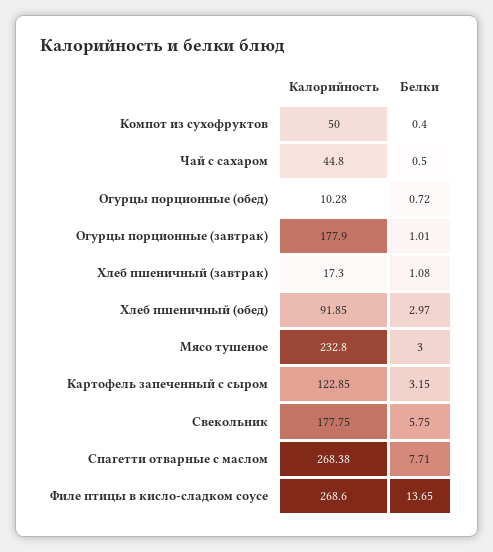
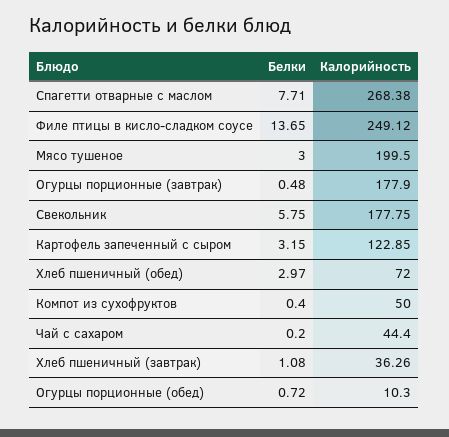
  {
    "Калорийность": {
      "Компот из сухофруктов": 50,
-     "Чай с сахаром": 44.8,
+     "Чай с сахаром": 44.4,
-     "Огурцы порционные (обед)": 10.28,
+     "Огурцы порционные (обед)": 10.3,
      "Огурцы порционные (завтрак)": 177.9,
-     "Хлеб пшеничный (завтрак)": 17.3,
+     "Хлеб пшеничный (завтрак)": 36.26,
-     "Хлеб пшеничный (обед)": 91.85,
+     "Хлеб пшеничный (обед)": 72,
-     "Мясо тушеное": 232.8,
+     "Мясо тушеное": 199.5,
      "Картофель запеченный с сыром": 122.85,
      "Свекольник": 177.75,
      "Спагетти отварные с маслом": 268.38,
-     "Филе птицы в кисло-сладком соусе": 268.6
+     "Филе птицы в кисло-сладком соусе": 249.12
    },
    "Белки": {
      "Компот из сухофруктов": 0.4,
-     "Чай с сахаром": 0.5,
+     "Чай с сахаром": 0.2,
      "Огурцы порционные (обед)": 0.72,
-     "Огурцы порционные (завтрак)": 1.01,
+     "Огурцы порционные (завтрак)": 0.48,
      "Хлеб пшеничный (завтрак)": 1.08,
      "Хлеб пшеничный (обед)": 2.97,
      "Мясо тушеное": 3,
      "Картофель запеченный с сыром": 3.15,
      "Свекольник": 5.75,
      "Спагетти отварные с маслом": 7.71,
      "Филе птицы в кисло-сладком соусе": 13.65
    }
  }

